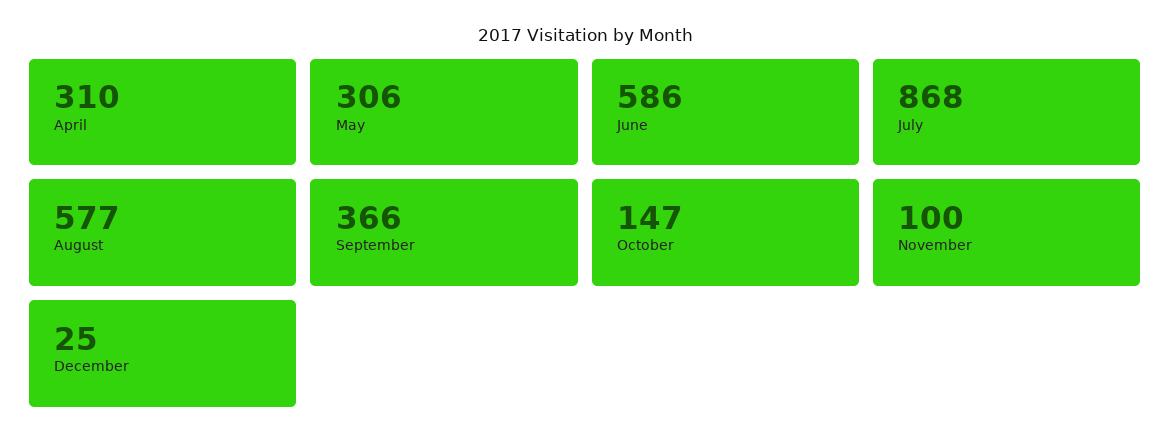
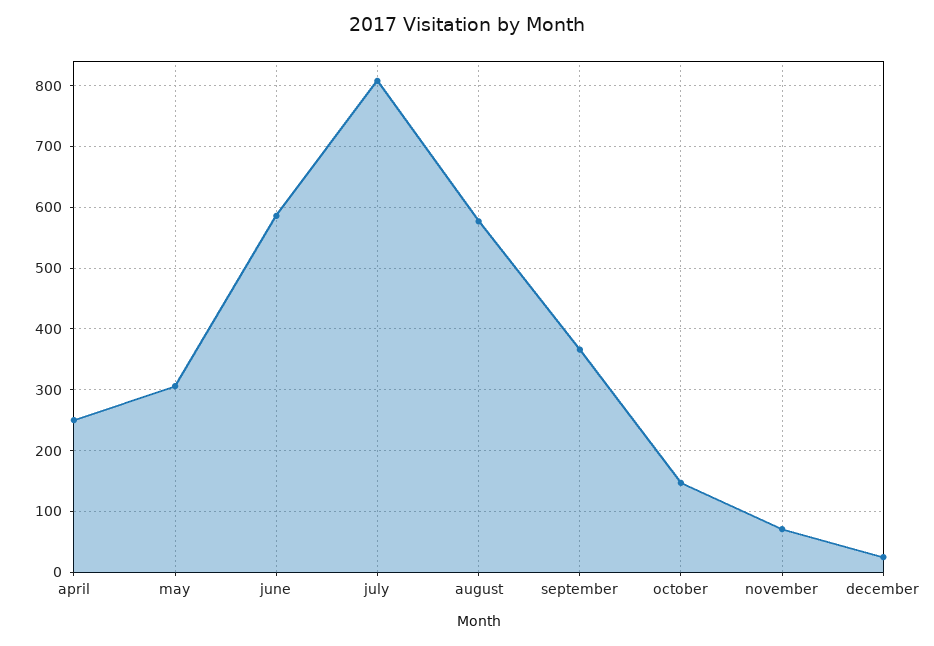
  {
-   "April": 310,
+   "April": 250,
    "May": 306,
    "June": 586,
-   "July": 868,
+   "July": 810,
    "August": 577,
    "September": 366,
    "October": 147,
-   "November": 100,
+   "November": 70,
    "December": 25
  }

